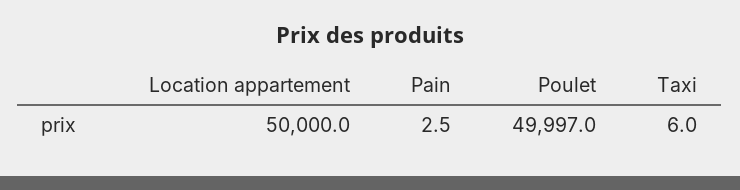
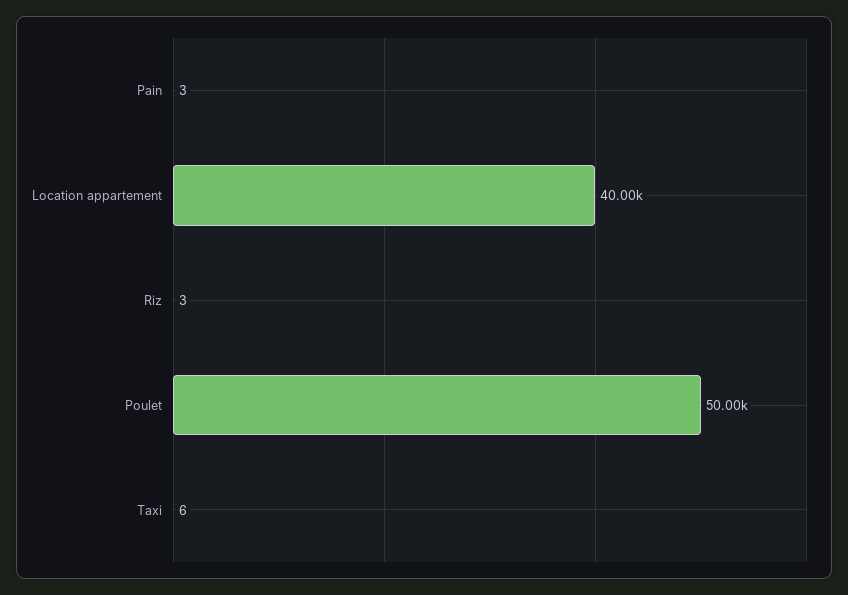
  {
-   "Location appartement": 50000,
+   "Location appartement": 40000,
    "Pain": 2.5,
    "Poulet": 49997,
-   "Taxi": 6
+   "Taxi": 6,
+   "Riz": 3
  }

